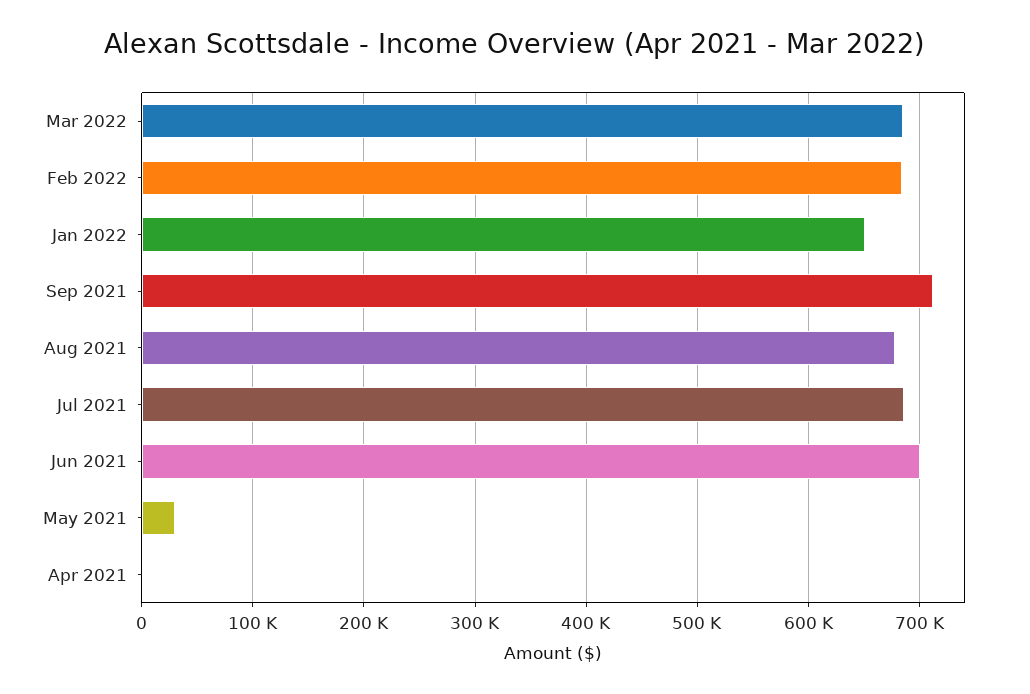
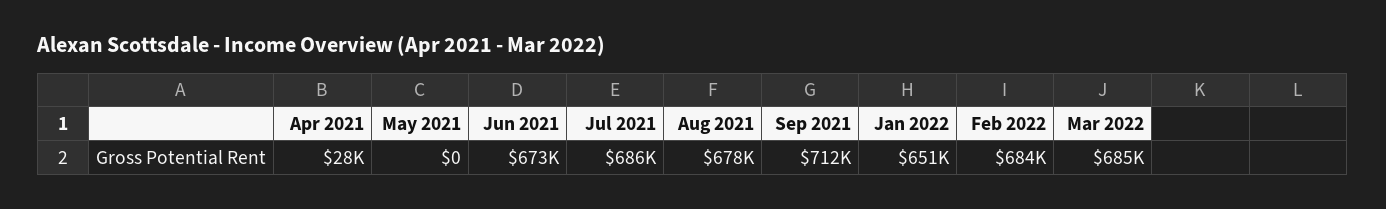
  {
    "Mar 2022": 685000,
    "Feb 2022": 684000,
    "Jan 2022": 651000,
    "Sep 2021": 712000,
    "Aug 2021": 678000,
    "Jul 2021": 686000,
-   "Jun 2021": 700000,
+   "Jun 2021": 673000,
-   "May 2021": 30000,
+   "May 2021": 0,
-   "Apr 2021": 0
+   "Apr 2021": 28000
  }

